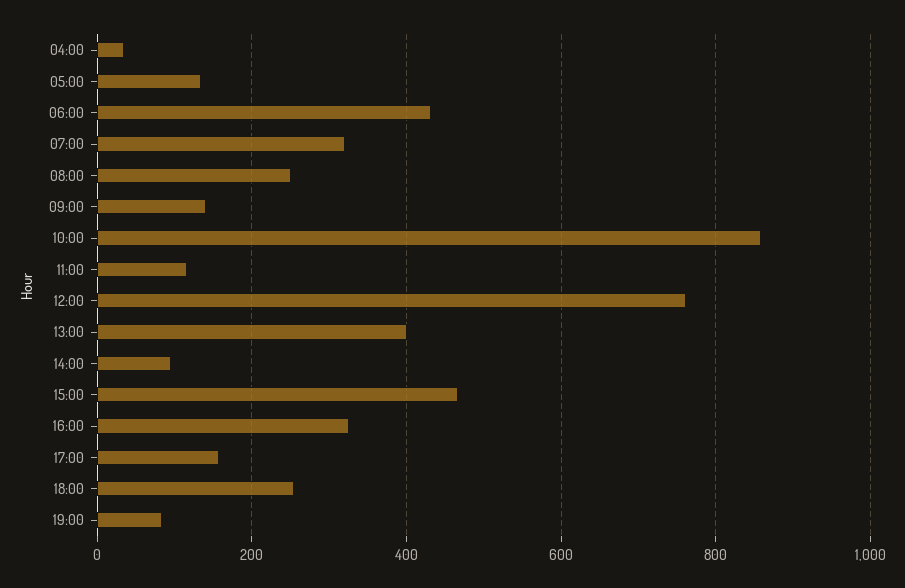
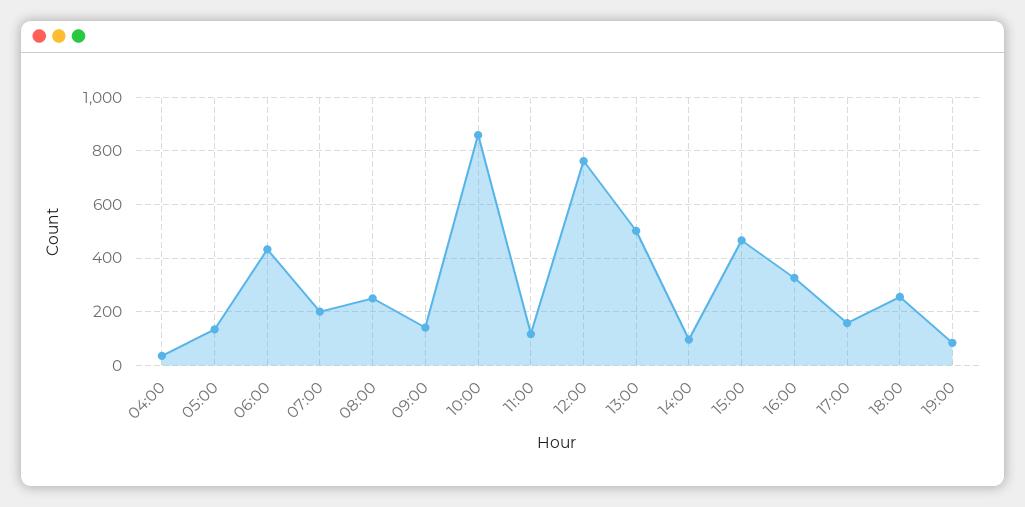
  {
    "04:00": 40,
    "05:00": 140,
    "06:00": 440,
-   "07:00": 320,
+   "07:00": 200,
    "08:00": 260,
    "09:00": 140,
    "10:00": 860,
    "11:00": 120,
    "12:00": 760,
-   "13:00": 400,
+   "13:00": 500,
    "14:00": 100,
    "15:00": 460,
    "16:00": 320,
    "17:00": 160,
    "18:00": 260,
    "19:00": 80
  }

